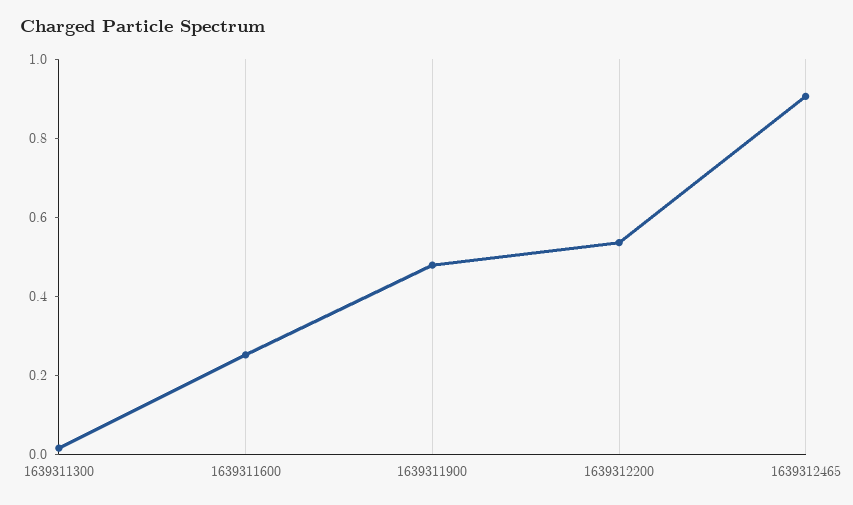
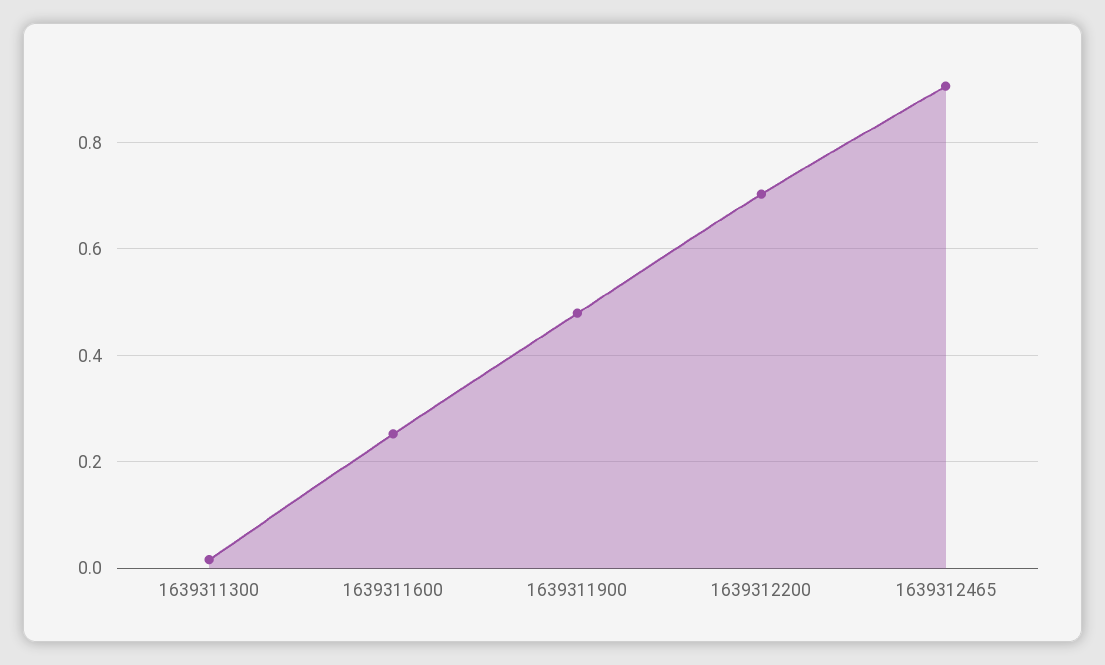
  {
    "1639311300": 0.02,
    "1639311600": 0.26,
    "1639311900": 0.48,
-   "1639312200": 0.55,
+   "1639312200": 0.7,
    "1639312465": 0.9
  }

